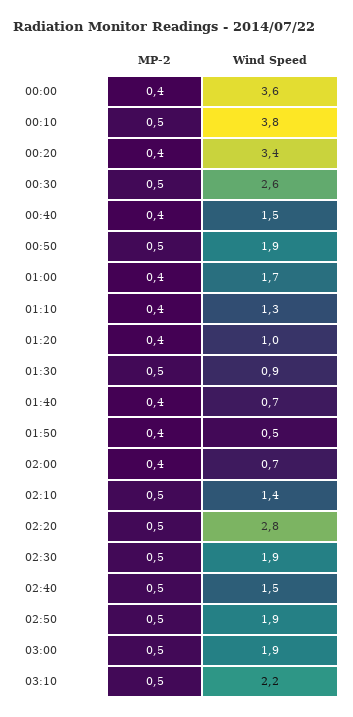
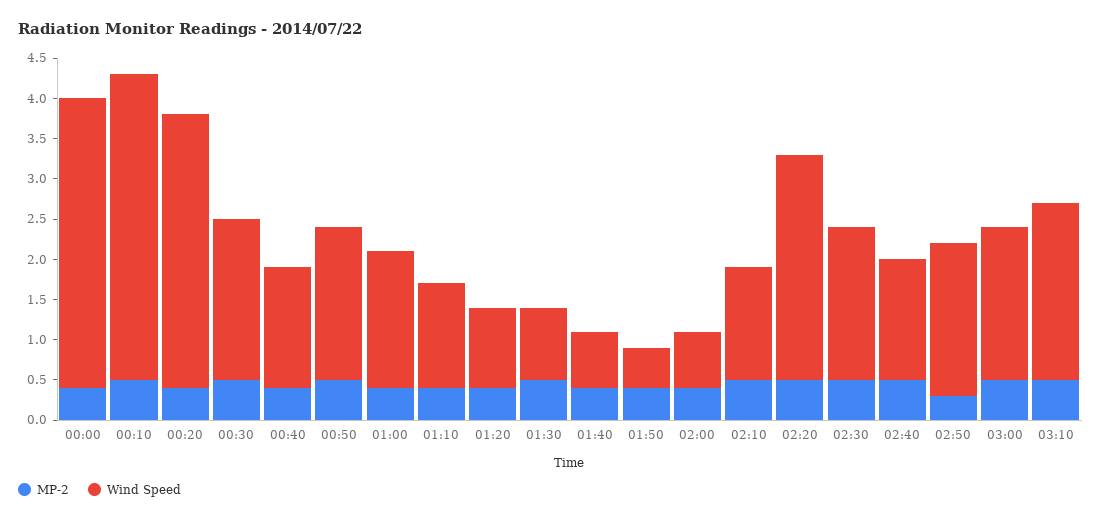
  {
    "MP-2": {
      "00:00": 0.4,
      "00:10": 0.5,
      "00:20": 0.4,
      "00:30": 0.5,
      "00:40": 0.4,
      "00:50": 0.5,
      "01:00": 0.4,
      "01:10": 0.4,
      "01:20": 0.4,
      "01:30": 0.5,
      "01:40": 0.4,
      "01:50": 0.4,
      "02:00": 0.4,
      "02:10": 0.5,
      "02:20": 0.5,
      "02:30": 0.5,
      "02:40": 0.5,
-     "02:50": 0.5,
+     "02:50": 0.3,
      "03:00": 0.5,
      "03:10": 0.5
    },
    "Wind Speed": {
      "00:00": 3.6,
      "00:10": 3.8,
      "00:20": 3.4,
-     "00:30": 2.6,
+     "00:30": 2,
      "00:40": 1.5,
      "00:50": 1.9,
      "01:00": 1.7,
      "01:10": 1.3,
      "01:20": 1,
      "01:30": 0.9,
      "01:40": 0.7,
      "01:50": 0.5,
      "02:00": 0.7,
      "02:10": 1.4,
      "02:20": 2.8,
      "02:30": 1.9,
      "02:40": 1.5,
      "02:50": 1.9,
      "03:00": 1.9,
      "03:10": 2.2
    }
  }

